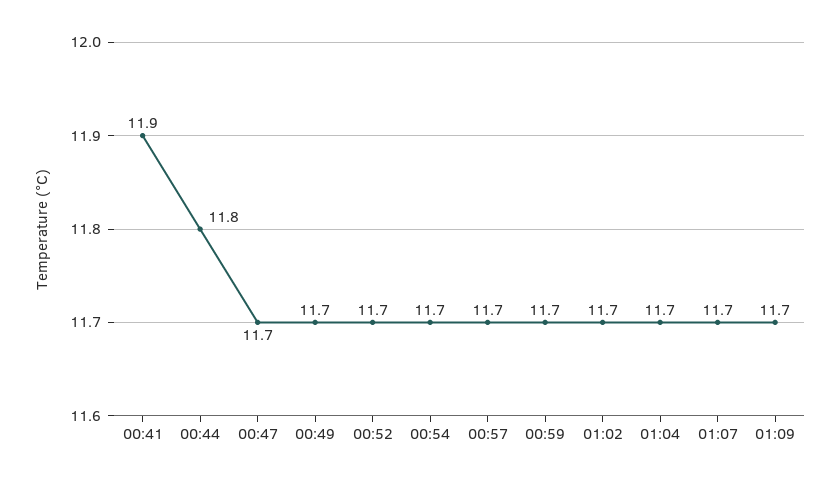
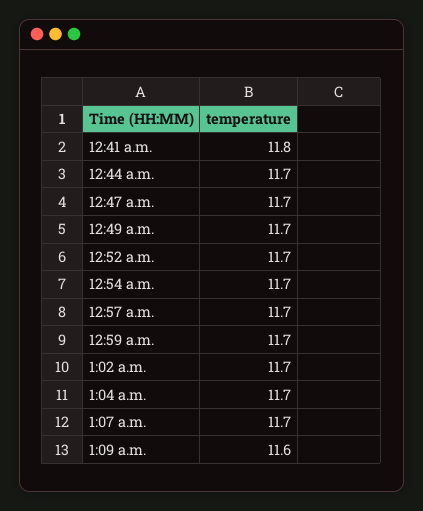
  {
-   "00:41": 11.9,
+   "00:41": 11.8,
-   "00:44": 11.8,
+   "00:44": 11.7,
    "00:47": 11.7,
    "00:49": 11.7,
    "00:52": 11.7,
    "00:54": 11.7,
    "00:57": 11.7,
    "00:59": 11.7,
    "01:02": 11.7,
    "01:04": 11.7,
    "01:07": 11.7,
-   "01:09": 11.7
+   "01:09": 11.6
  }

